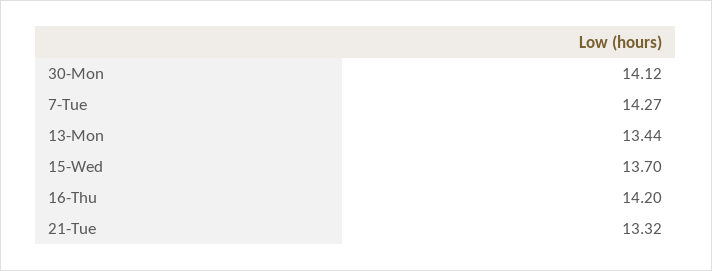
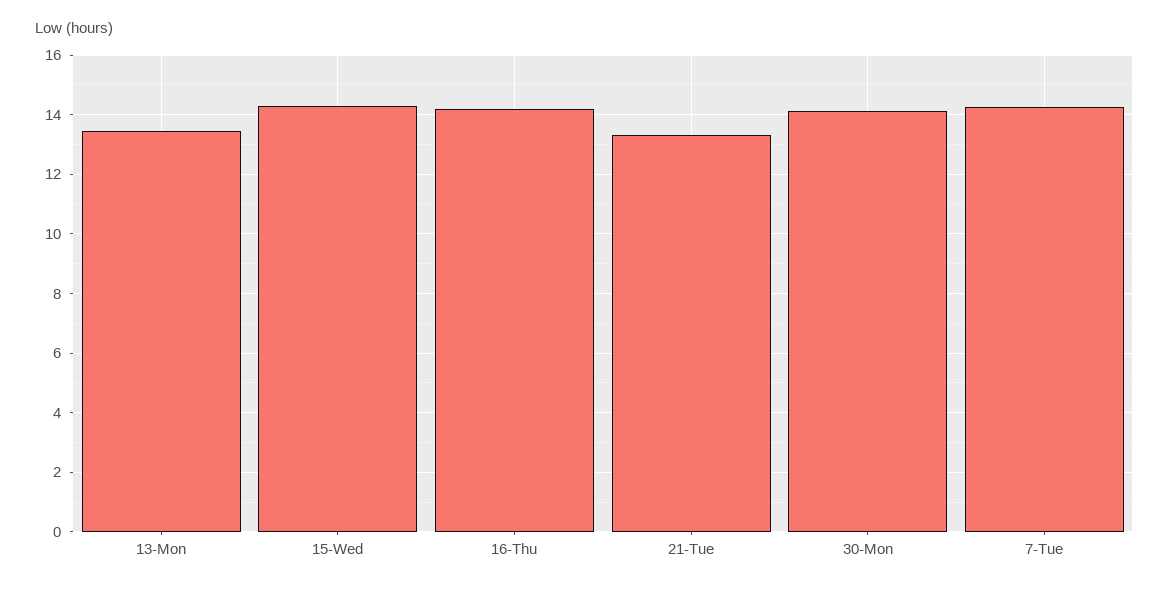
  {
    "30-Mon": 14.12,
    "7-Tue": 14.27,
    "13-Mon": 13.44,
-   "15-Wed": 13.7,
+   "15-Wed": 14.25,
    "16-Thu": 14.2,
    "21-Tue": 13.32
  }

